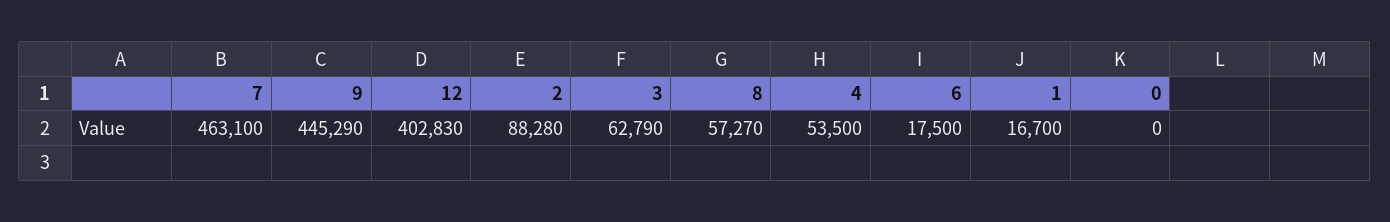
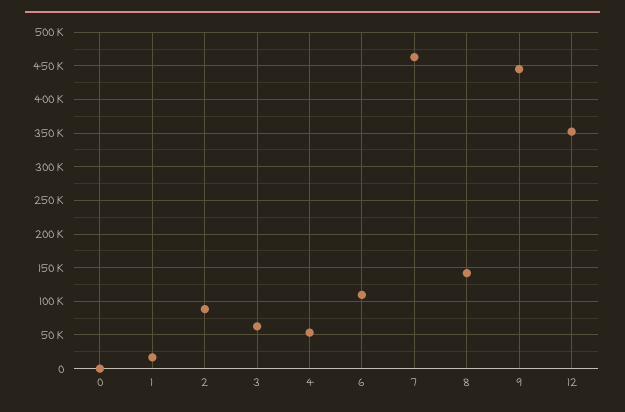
  {
    "7": 463100,
    "9": 445290,
-   "12": 402830,
+   "12": 350000,
    "2": 88280,
    "3": 62790,
-   "8": 57270,
+   "8": 140000,
    "4": 53500,
-   "6": 17500,
+   "6": 110000,
    "1": 16700,
    "0": 0
  }

